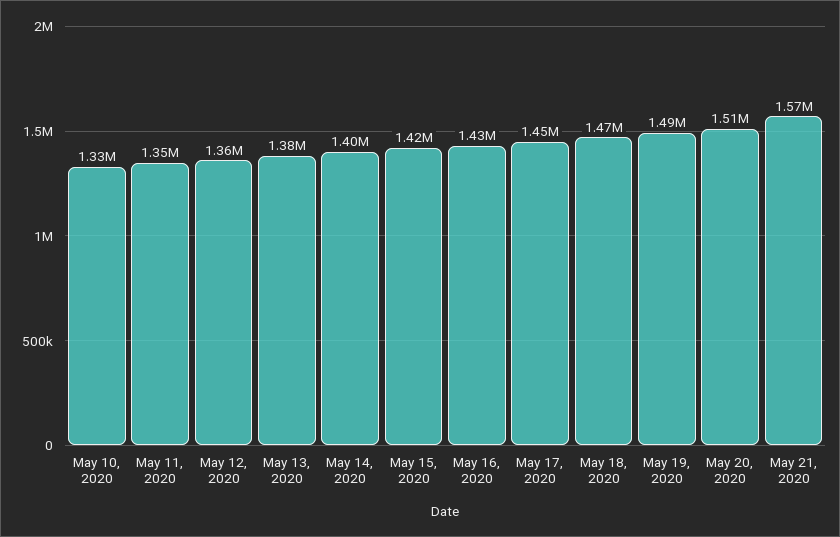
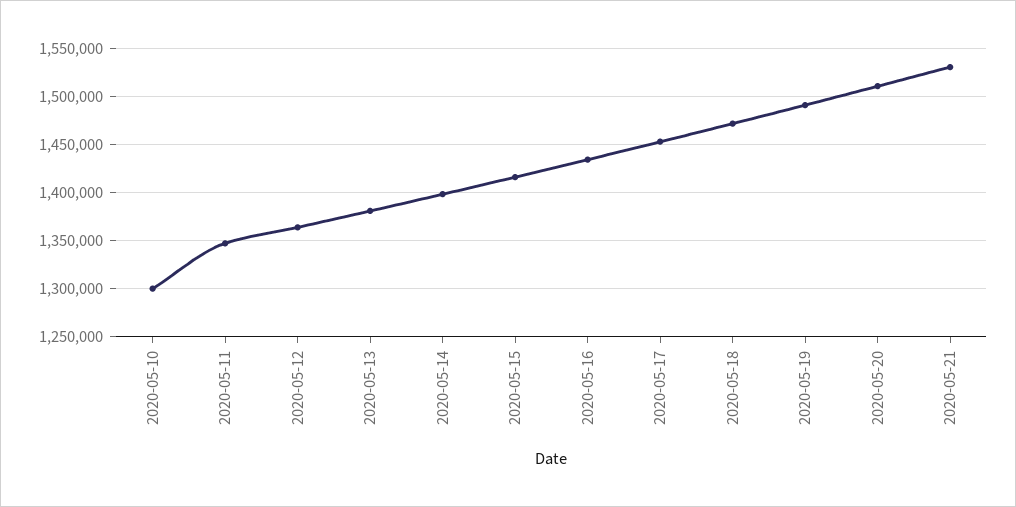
  {
-   "May 10, 2020": 1330000,
+   "May 10, 2020": 1300000,
    "May 11, 2020": 1350000,
    "May 12, 2020": 1360000,
    "May 13, 2020": 1380000,
    "May 14, 2020": 1400000,
    "May 15, 2020": 1420000,
    "May 16, 2020": 1430000,
    "May 17, 2020": 1450000,
    "May 18, 2020": 1470000,
    "May 19, 2020": 1490000,
    "May 20, 2020": 1510000,
-   "May 21, 2020": 1570000
+   "May 21, 2020": 1530000
  }

